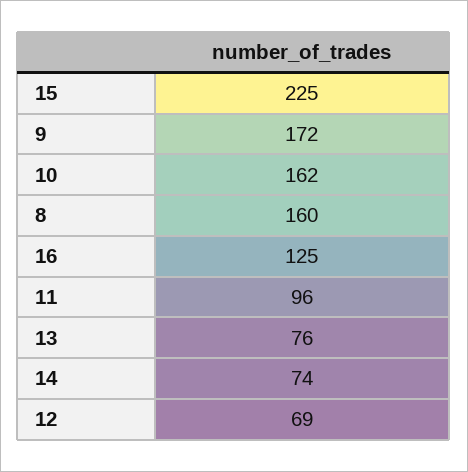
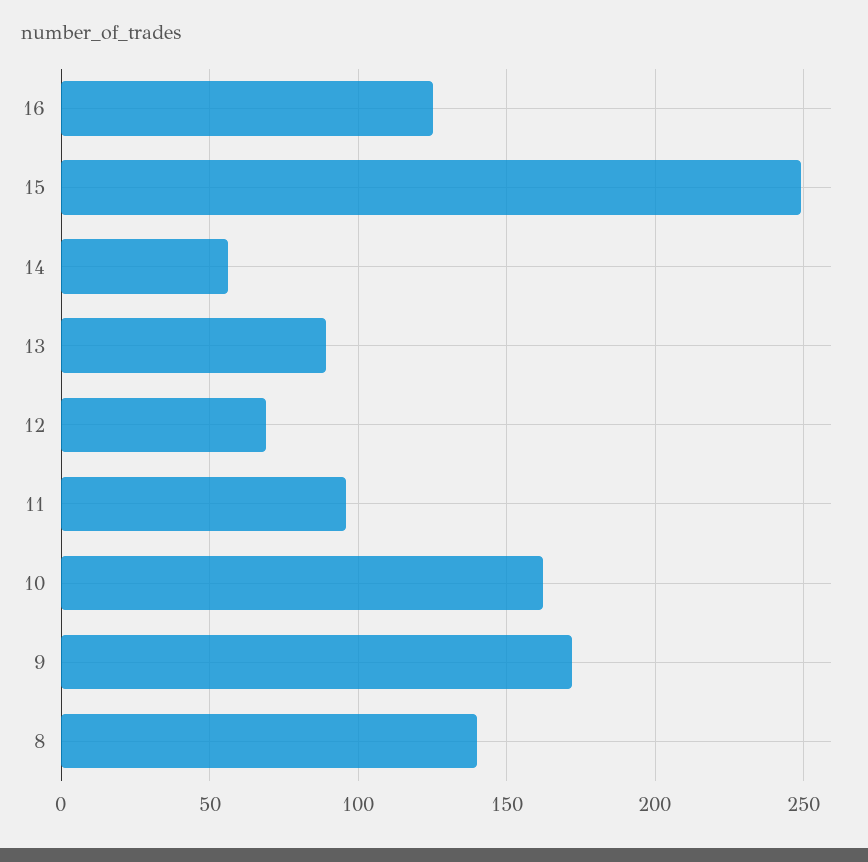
  {
-   "15": 225,
+   "15": 250,
    "9": 172,
    "10": 162,
-   "8": 160,
+   "8": 140,
    "16": 125,
    "11": 96,
-   "13": 76,
+   "13": 90,
-   "14": 74,
+   "14": 55,
    "12": 69
  }

